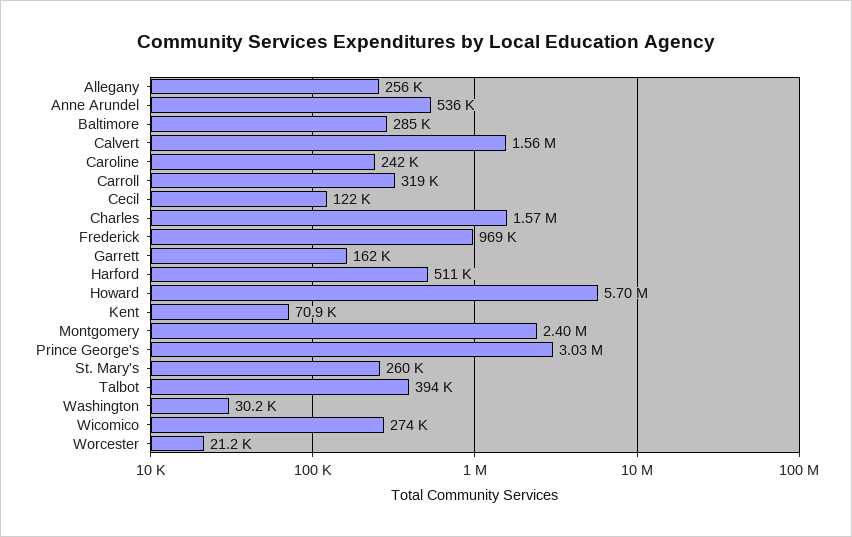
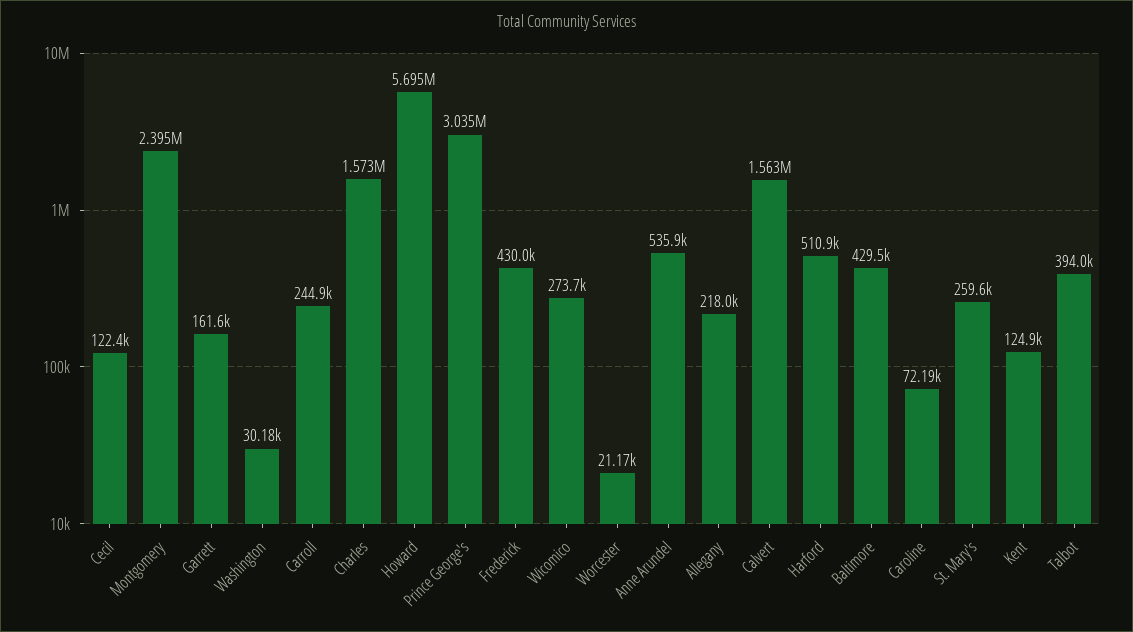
  {
-   "Allegany": 256000,
+   "Allegany": 218000,
    "Anne Arundel": 535900,
-   "Baltimore": 285000,
+   "Baltimore": 429500,
    "Calvert": 1563000,
-   "Caroline": 242000,
+   "Caroline": 72190,
-   "Carroll": 319000,
+   "Carroll": 244900,
    "Cecil": 122400,
    "Charles": 1573000,
-   "Frederick": 969000,
+   "Frederick": 430000,
    "Garrett": 161600,
    "Harford": 510900,
    "Howard": 5695000,
-   "Kent": 70900,
+   "Kent": 124900,
    "Montgomery": 2395000,
    "Prince George's": 3035000,
    "St. Mary's": 259600,
    "Talbot": 394000,
    "Washington": 30180,
    "Wicomico": 273700,
    "Worcester": 21170
  }

